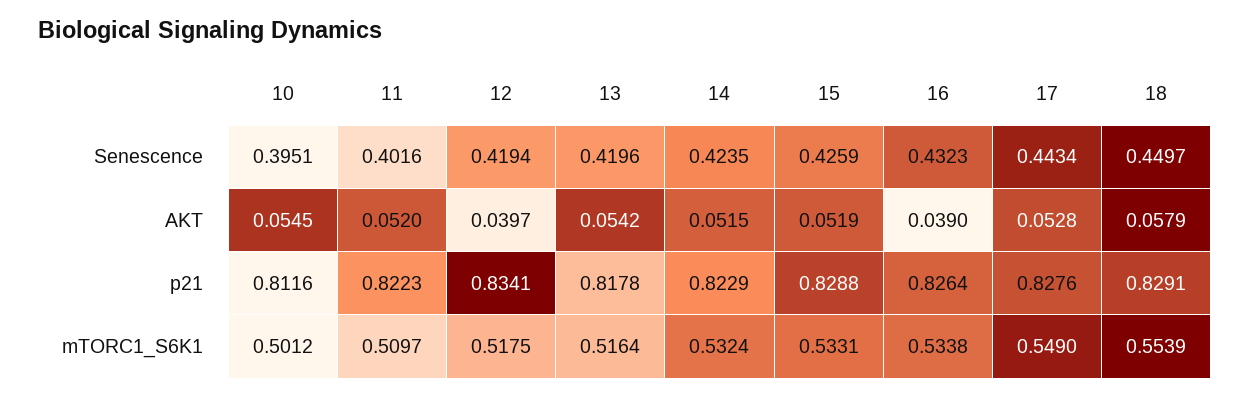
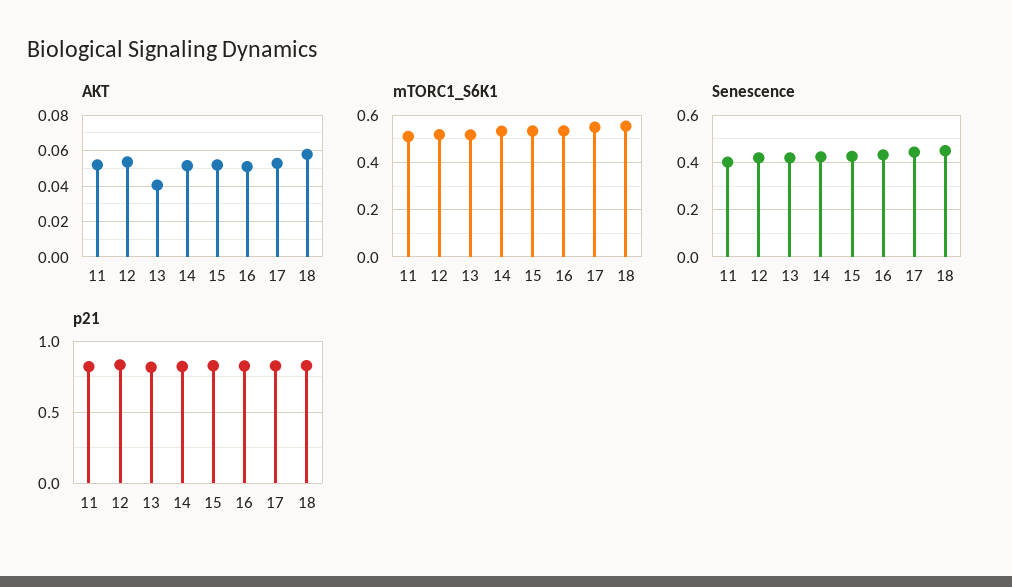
  {
    "Senescence": {
-     "10": 0.3951,
      "11": 0.4016,
      "12": 0.4194,
      "13": 0.4196,
      "14": 0.4235,
      "15": 0.4259,
      "16": 0.4323,
      "17": 0.4434,
      "18": 0.4497
    },
    "AKT": {
-     "10": 0.0545,
      "11": 0.052,
-     "12": 0.0397,
+     "12": 0.055,
-     "13": 0.0542,
+     "13": 0.04,
      "14": 0.0515,
      "15": 0.0519,
-     "16": 0.039,
+     "16": 0.05,
      "17": 0.0528,
      "18": 0.0579
    },
    "p21": {
-     "10": 0.8116,
      "11": 0.8223,
      "12": 0.8341,
      "13": 0.8178,
      "14": 0.8229,
      "15": 0.8288,
      "16": 0.8264,
      "17": 0.8276,
      "18": 0.8291
    },
    "mTORC1_S6K1": {
-     "10": 0.5012,
      "11": 0.5097,
      "12": 0.5175,
      "13": 0.5164,
      "14": 0.5324,
      "15": 0.5331,
      "16": 0.5338,
      "17": 0.549,
      "18": 0.5539
    }
  }

